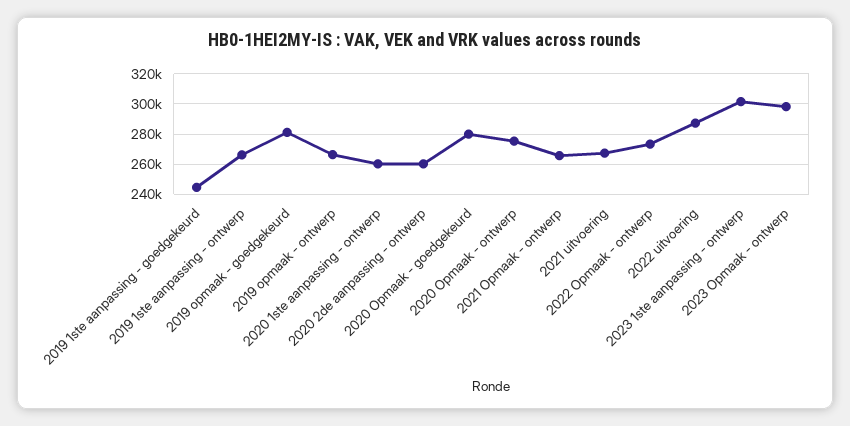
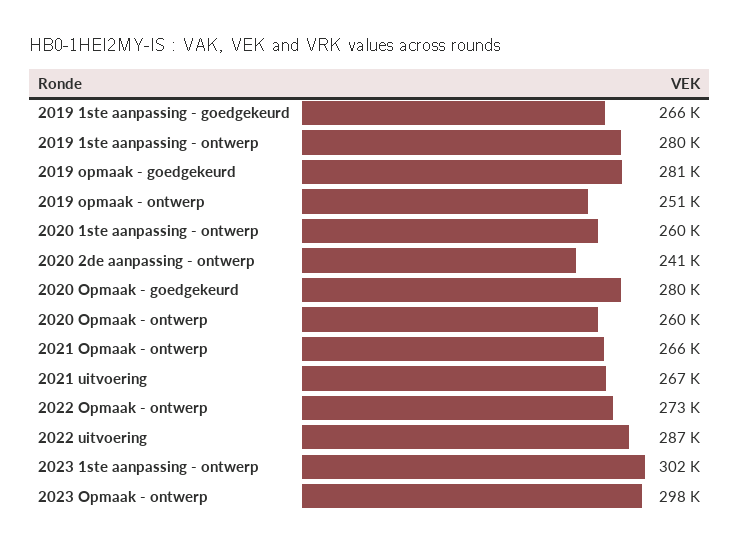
  {
-   "2019 1ste aanpassing - goedgekeurd": 245000,
+   "2019 1ste aanpassing - goedgekeurd": 266000,
-   "2019 1ste aanpassing - ontwerp": 265000,
+   "2019 1ste aanpassing - ontwerp": 280000,
    "2019 opmaak - goedgekeurd": 281000,
-   "2019 opmaak - ontwerp": 265000,
+   "2019 opmaak - ontwerp": 251000,
    "2020 1ste aanpassing - ontwerp": 260000,
-   "2020 2de aanpassing - ontwerp": 260000,
+   "2020 2de aanpassing - ontwerp": 241000,
    "2020 Opmaak - goedgekeurd": 280000,
-   "2020 Opmaak - ontwerp": 275000,
+   "2020 Opmaak - ontwerp": 260000,
    "2021 Opmaak - ontwerp": 266000,
    "2021 uitvoering": 267000,
    "2022 Opmaak - ontwerp": 273000,
    "2022 uitvoering": 287000,
    "2023 1ste aanpassing - ontwerp": 302000,
    "2023 Opmaak - ontwerp": 298000
  }

